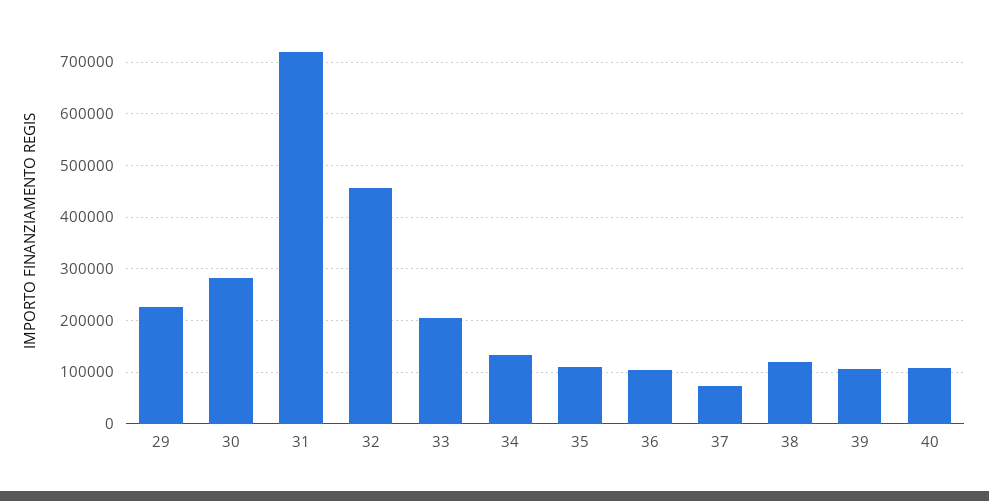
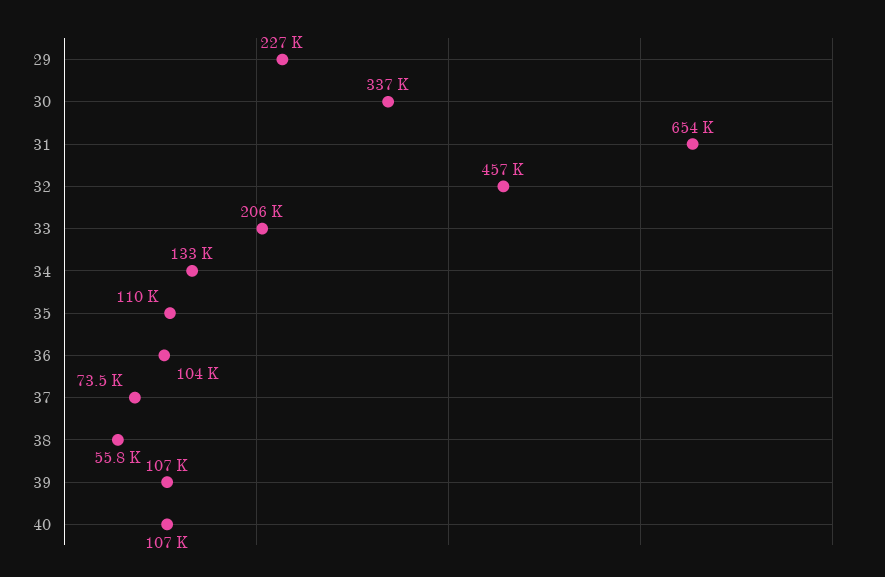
  {
    "29": 227000,
-   "30": 280000,
+   "30": 337000,
-   "31": 720000,
+   "31": 654000,
    "32": 457000,
    "33": 206000,
    "34": 133000,
    "35": 110000,
    "36": 104000,
    "37": 73500,
-   "38": 120000,
+   "38": 55800,
    "39": 107000,
    "40": 107000
  }

